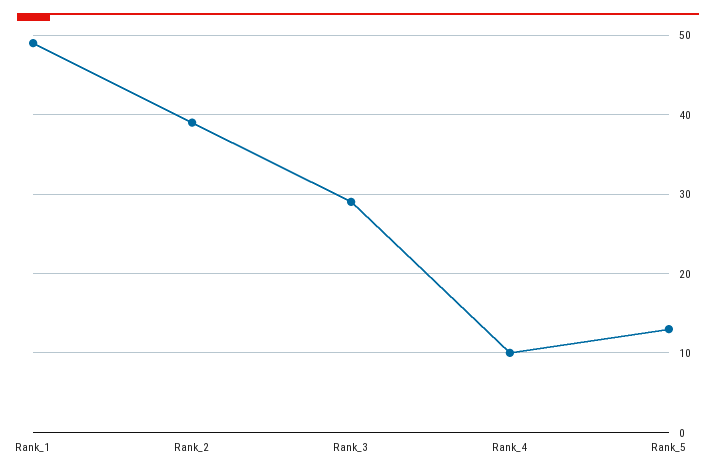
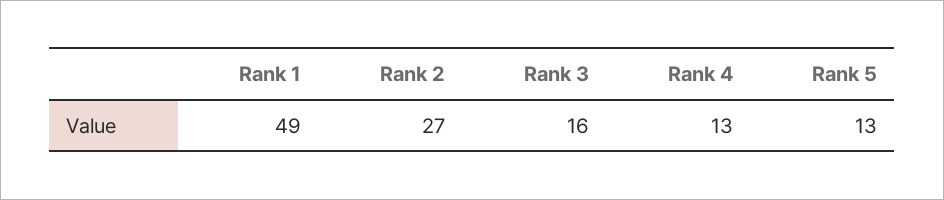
  {
    "Rank_1": 49,
-   "Rank_2": 39,
+   "Rank_2": 27,
-   "Rank_3": 29,
+   "Rank_3": 16,
-   "Rank_4": 10,
+   "Rank_4": 13,
    "Rank_5": 13
  }

